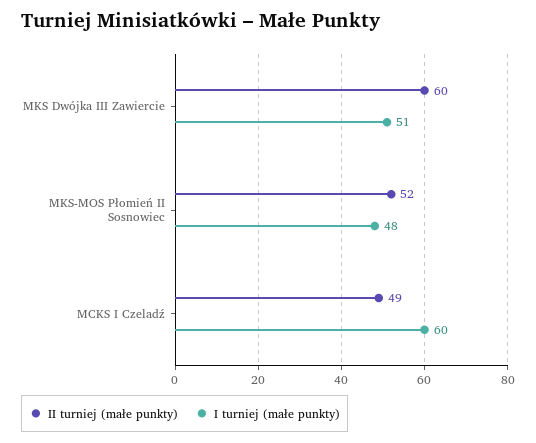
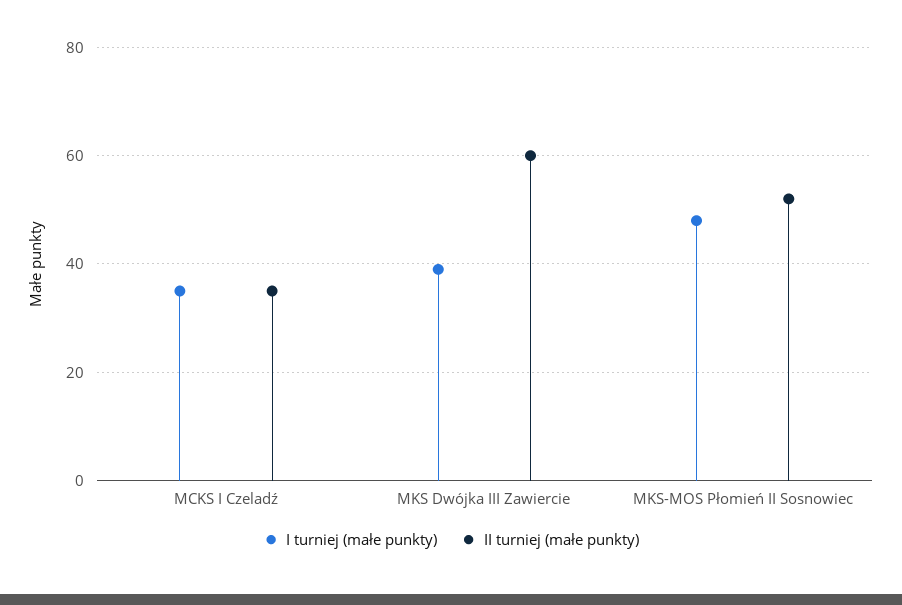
  {
    "II turniej (małe punkty)": {
      "MKS Dwójka III Zawiercie": 60,
      "MKS-MOS Płomień II Sosnowiec": 52,
-     "MCKS I Czeladź": 49
+     "MCKS I Czeladź": 35
    },
    "I turniej (małe punkty)": {
-     "MKS Dwójka III Zawiercie": 51,
+     "MKS Dwójka III Zawiercie": 40,
      "MKS-MOS Płomień II Sosnowiec": 48,
-     "MCKS I Czeladź": 60
+     "MCKS I Czeladź": 35
    }
  }

